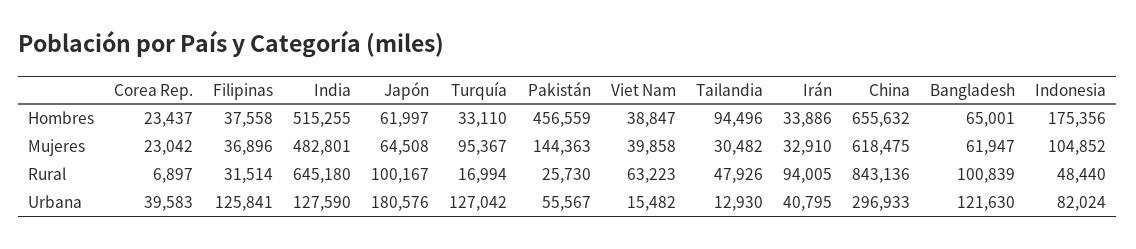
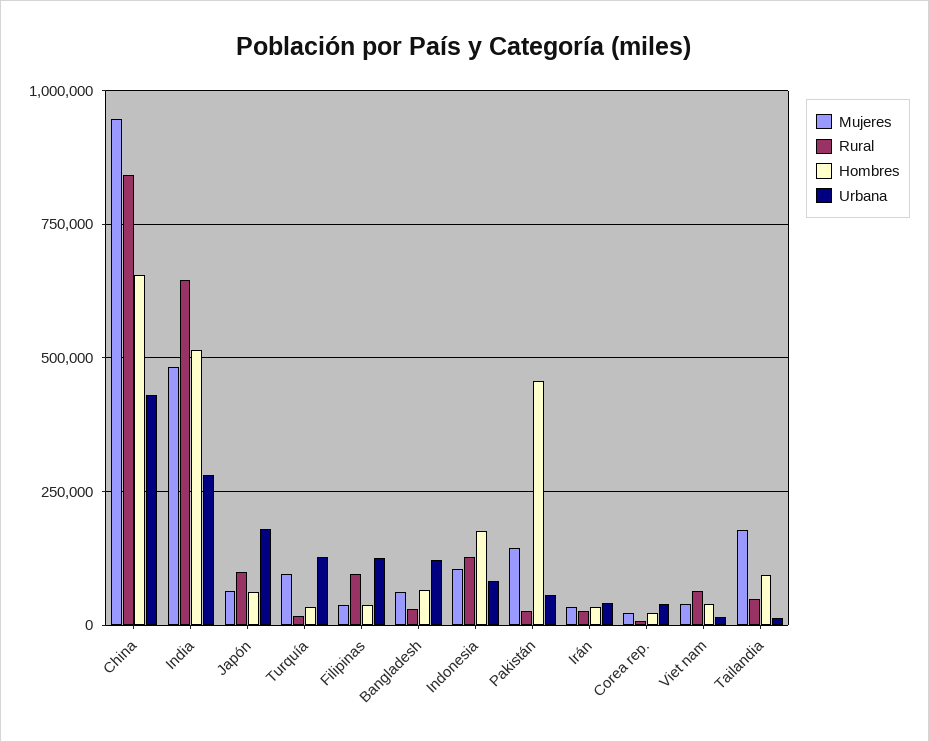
  {
    "Hombres": {
      "Corea Rep.": 23437,
      "Filipinas": 37558,
      "India": 515255,
      "Japón": 61997,
      "Turquía": 33110,
      "Pakistán": 456559,
      "Viet Nam": 38847,
      "Tailandia": 94496,
      "Irán": 33886,
      "China": 655632,
      "Bangladesh": 65001,
      "Indonesia": 175356
    },
    "Mujeres": {
      "Corea Rep.": 23042,
      "Filipinas": 36896,
      "India": 482801,
      "Japón": 64508,
      "Turquía": 95367,
      "Pakistán": 144363,
      "Viet Nam": 39858,
-     "Tailandia": 30482,
+     "Tailandia": 175000,
      "Irán": 32910,
-     "China": 618475,
+     "China": 950000,
      "Bangladesh": 61947,
      "Indonesia": 104852
    },
    "Rural": {
      "Corea Rep.": 6897,
-     "Filipinas": 31514,
+     "Filipinas": 100000,
      "India": 645180,
      "Japón": 100167,
      "Turquía": 16994,
      "Pakistán": 25730,
      "Viet Nam": 63223,
      "Tailandia": 47926,
-     "Irán": 94005,
+     "Irán": 25000,
      "China": 843136,
-     "Bangladesh": 100839,
+     "Bangladesh": 25000,
-     "Indonesia": 48440
+     "Indonesia": 125000
    },
    "Urbana": {
      "Corea Rep.": 39583,
      "Filipinas": 125841,
-     "India": 127590,
+     "India": 275000,
      "Japón": 180576,
      "Turquía": 127042,
      "Pakistán": 55567,
      "Viet Nam": 15482,
      "Tailandia": 12930,
      "Irán": 40795,
-     "China": 296933,
+     "China": 425000,
      "Bangladesh": 121630,
      "Indonesia": 82024
    }
  }

